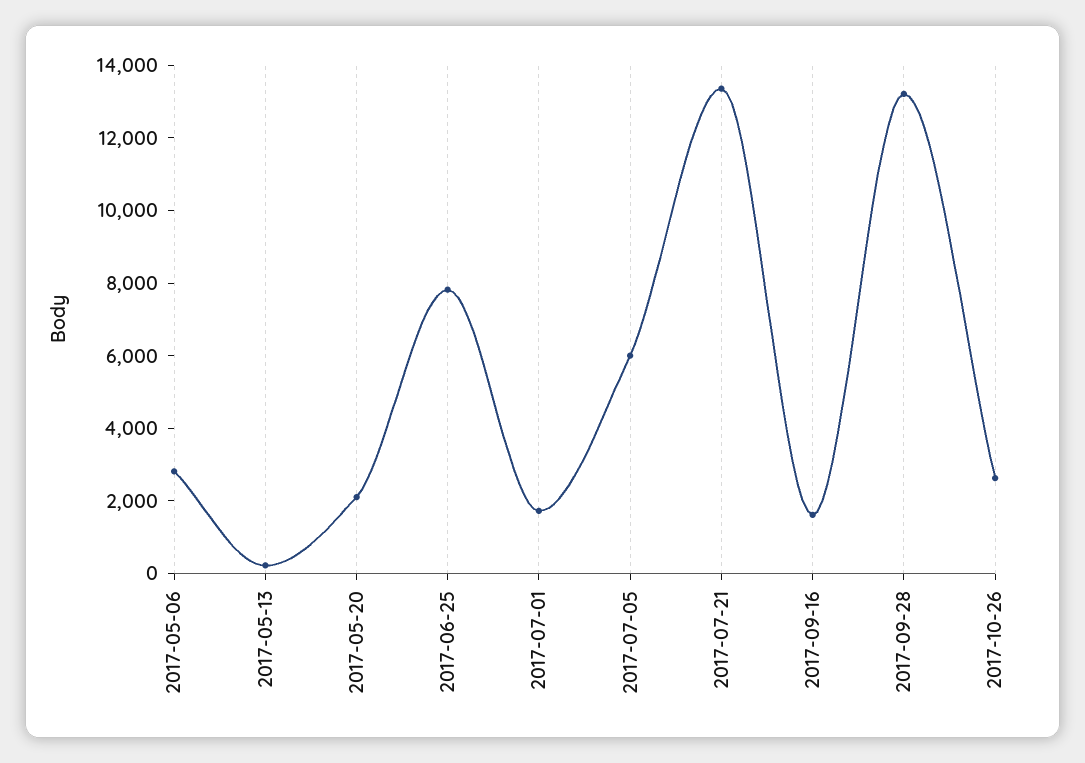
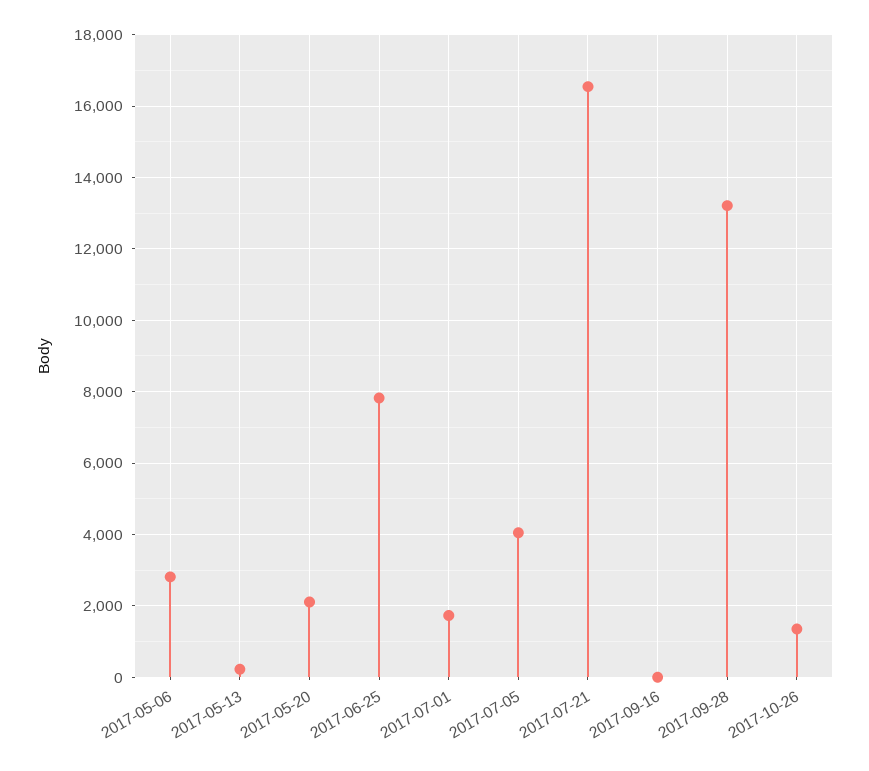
  {
    "2017-05-06": 2800,
    "2017-05-13": 200,
    "2017-05-20": 2200,
    "2017-06-25": 7800,
    "2017-07-01": 1800,
-   "2017-07-05": 6000,
+   "2017-07-05": 4000,
-   "2017-07-21": 13500,
+   "2017-07-21": 16600,
-   "2017-09-16": 1500,
+   "2017-09-16": 0,
    "2017-09-28": 13200,
-   "2017-10-26": 2500
+   "2017-10-26": 1400
  }

